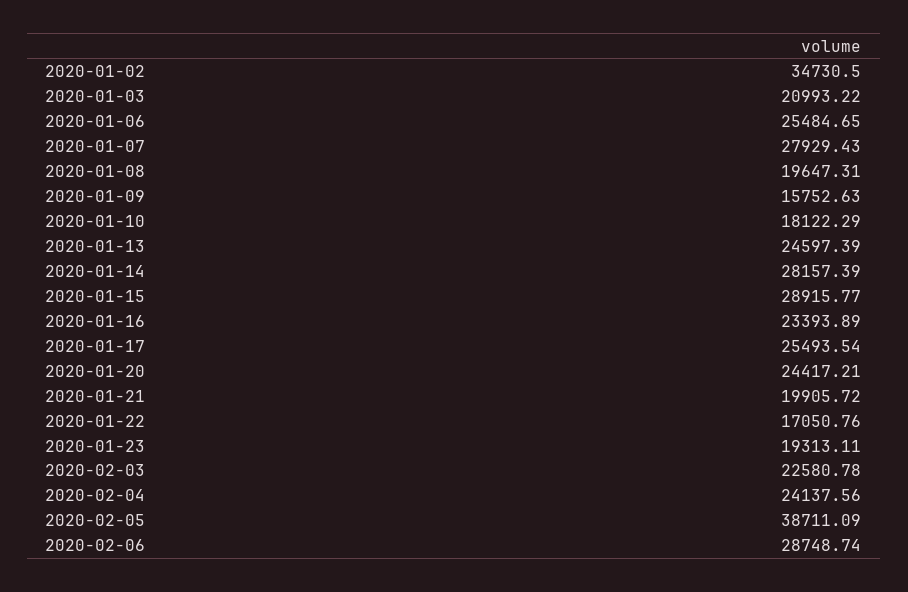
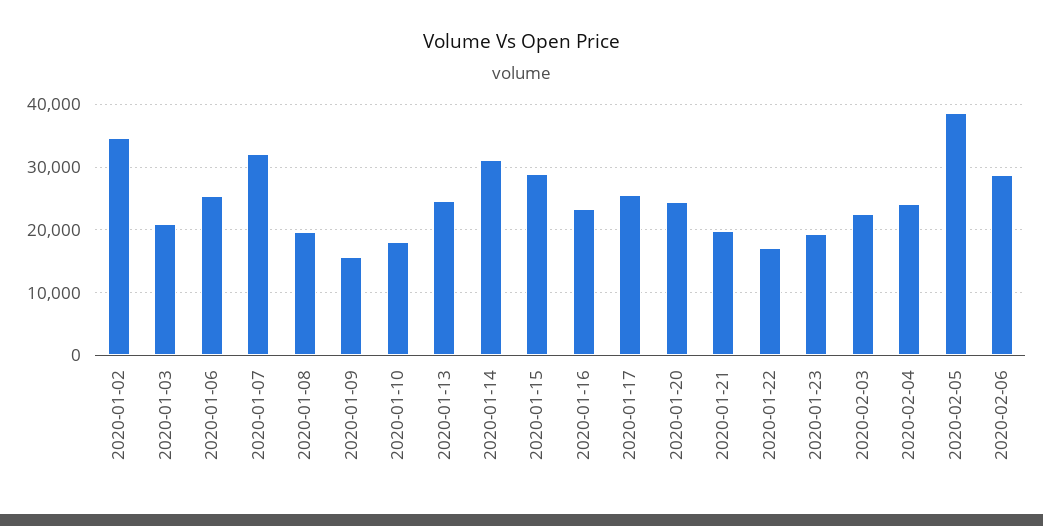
  {
    "2020-01-02": 34730.5,
    "2020-01-03": 20993.22,
    "2020-01-06": 25484.65,
-   "2020-01-07": 27929.43,
+   "2020-01-07": 32000,
    "2020-01-08": 19647.31,
    "2020-01-09": 15752.63,
    "2020-01-10": 18122.29,
    "2020-01-13": 24597.39,
-   "2020-01-14": 28157.39,
+   "2020-01-14": 31000,
    "2020-01-15": 28915.77,
    "2020-01-16": 23393.89,
    "2020-01-17": 25493.54,
    "2020-01-20": 24417.21,
    "2020-01-21": 19905.72,
    "2020-01-22": 17050.76,
    "2020-01-23": 19313.11,
    "2020-02-03": 22580.78,
    "2020-02-04": 24137.56,
    "2020-02-05": 38711.09,
    "2020-02-06": 28748.74
  }

